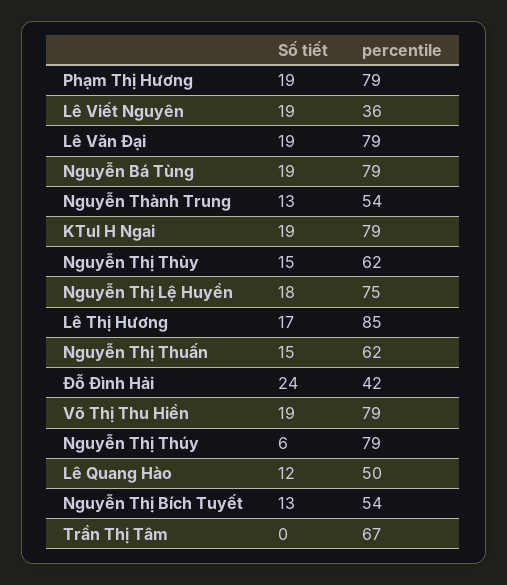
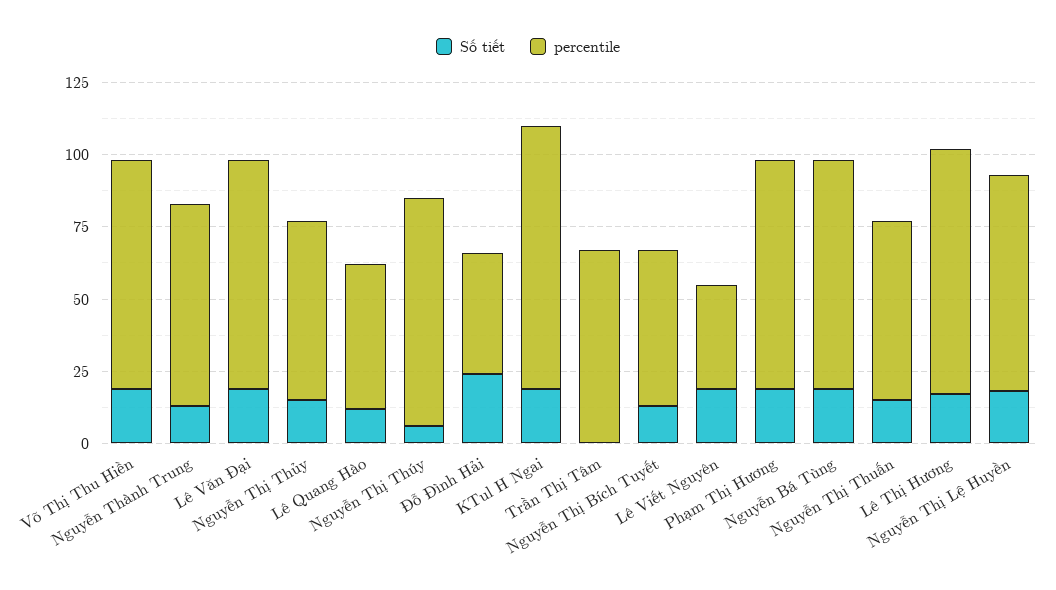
  {
    "Số tiết": {
      "Phạm Thị Hương": 19,
      "Lê Viết Nguyên": 19,
      "Lê Văn Đại": 19,
      "Nguyễn Bá Tùng": 19,
      "Nguyễn Thành Trung": 13,
      "KTul H Ngai": 19,
      "Nguyễn Thị Thủy": 15,
      "Nguyễn Thị Lệ Huyền": 18,
      "Lê Thị Hương": 17,
      "Nguyễn Thị Thuấn": 15,
      "Đỗ Đình Hải": 24,
      "Võ Thị Thu Hiền": 19,
      "Nguyễn Thị Thúy": 6,
      "Lê Quang Hào": 12,
      "Nguyễn Thị Bích Tuyết": 13,
      "Trần Thị Tâm": 0
    },
    "percentile": {
      "Phạm Thị Hương": 79,
      "Lê Viết Nguyên": 36,
      "Lê Văn Đại": 79,
      "Nguyễn Bá Tùng": 79,
-     "Nguyễn Thành Trung": 54,
+     "Nguyễn Thành Trung": 70,
-     "KTul H Ngai": 79,
+     "KTul H Ngai": 90,
      "Nguyễn Thị Thủy": 62,
      "Nguyễn Thị Lệ Huyền": 75,
      "Lê Thị Hương": 85,
      "Nguyễn Thị Thuấn": 62,
      "Đỗ Đình Hải": 42,
      "Võ Thị Thu Hiền": 79,
      "Nguyễn Thị Thúy": 79,
      "Lê Quang Hào": 50,
      "Nguyễn Thị Bích Tuyết": 54,
      "Trần Thị Tâm": 67
    }
  }

